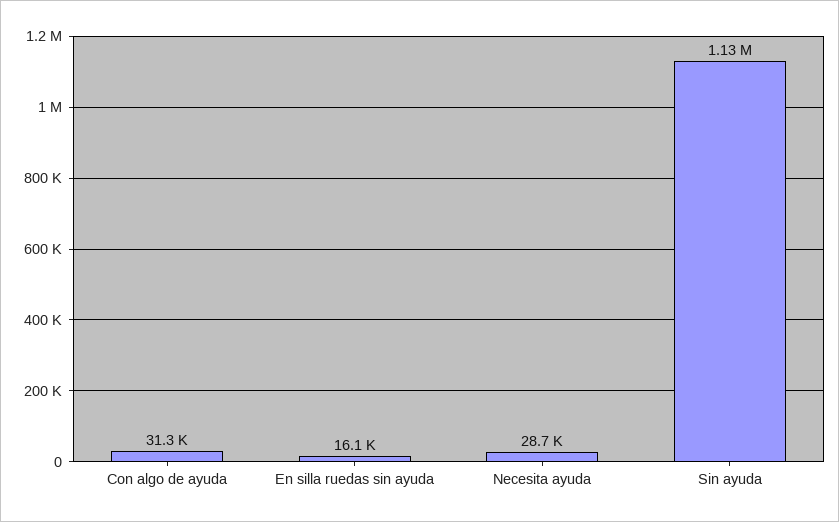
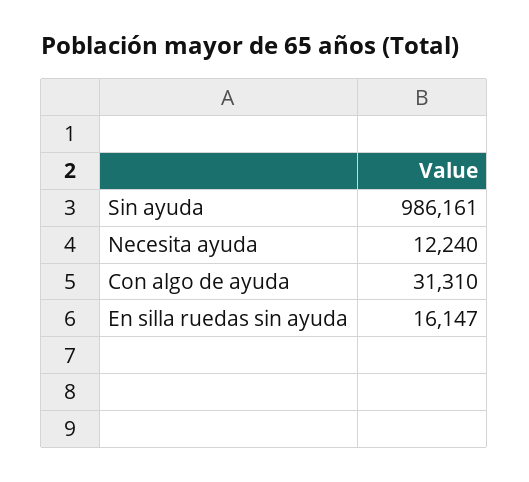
  {
    "Con algo de ayuda": 31310,
    "En silla ruedas sin ayuda": 16147,
-   "Necesita ayuda": 28700,
+   "Necesita ayuda": 12240,
-   "Sin ayuda": 1130000
+   "Sin ayuda": 986161
  }

